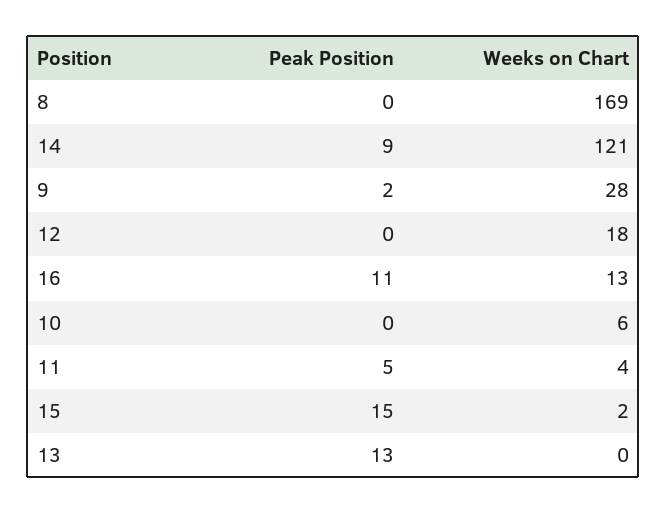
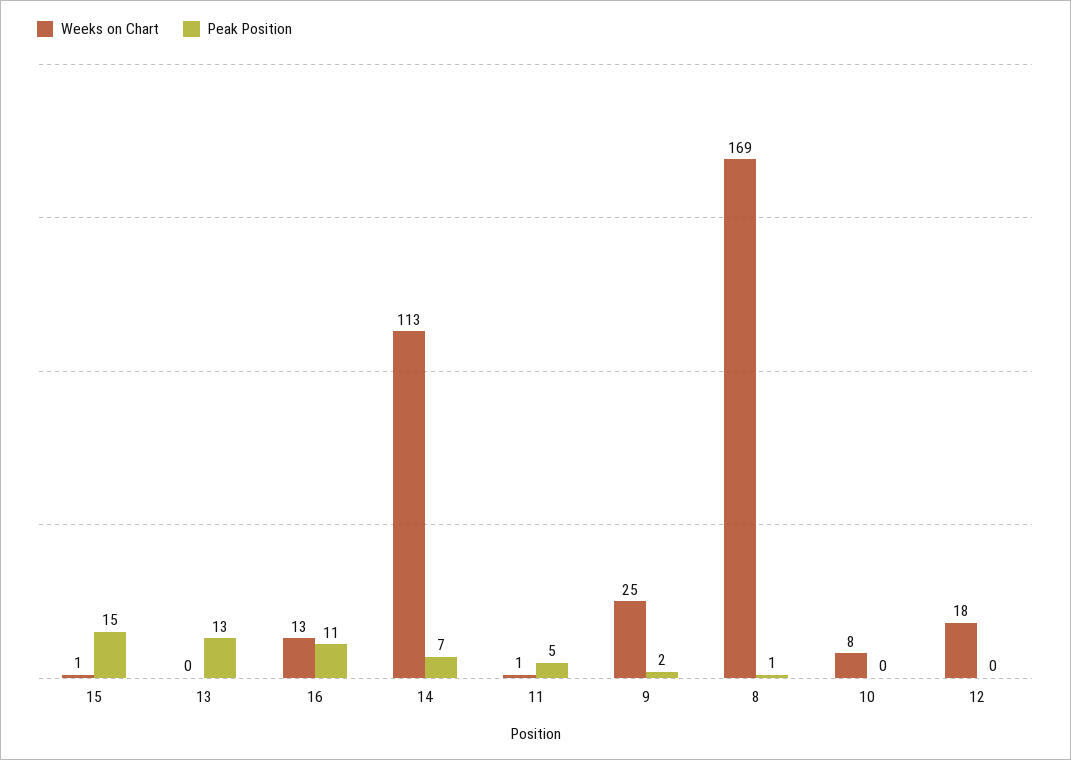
  {
    "Peak Position": {
-     "8": 0,
+     "8": 1,
-     "14": 9,
+     "14": 7,
      "9": 2,
      "12": 0,
      "16": 11,
      "10": 0,
      "11": 5,
      "15": 15,
      "13": 13
    },
    "Weeks on Chart": {
      "8": 169,
-     "14": 121,
+     "14": 113,
-     "9": 28,
+     "9": 25,
      "12": 18,
      "16": 13,
-     "10": 6,
+     "10": 8,
-     "11": 4,
+     "11": 1,
-     "15": 2,
+     "15": 1,
      "13": 0
    }
  }

